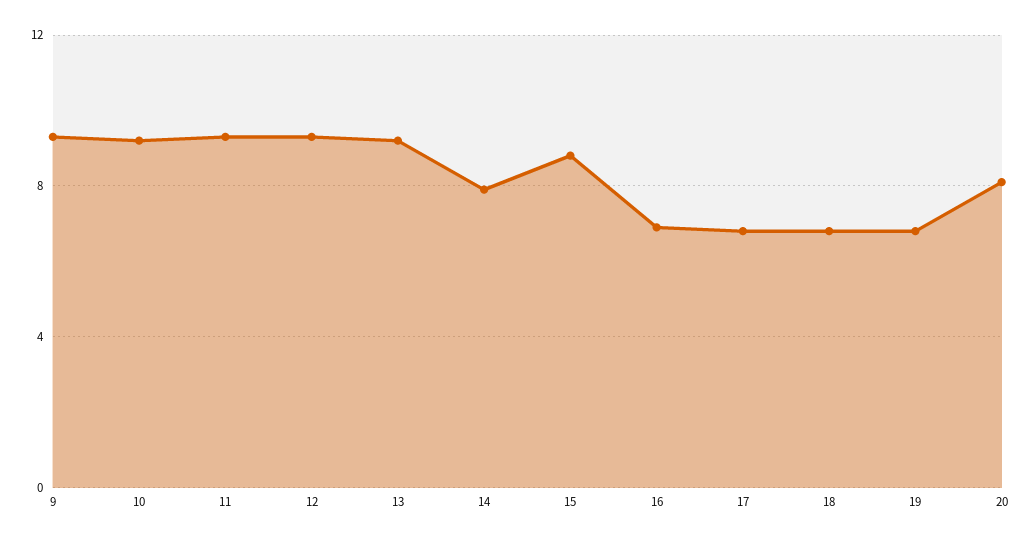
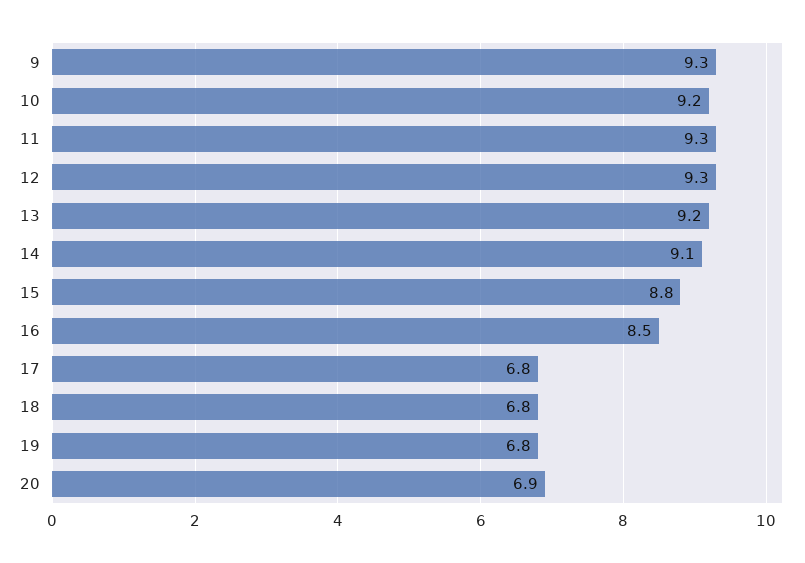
  {
    "9": 9.3,
    "10": 9.2,
    "11": 9.3,
    "12": 9.3,
    "13": 9.2,
-   "14": 8,
+   "14": 9.1,
    "15": 8.8,
-   "16": 7,
+   "16": 8.5,
    "17": 6.8,
    "18": 6.8,
    "19": 6.8,
-   "20": 8
+   "20": 6.9
  }

